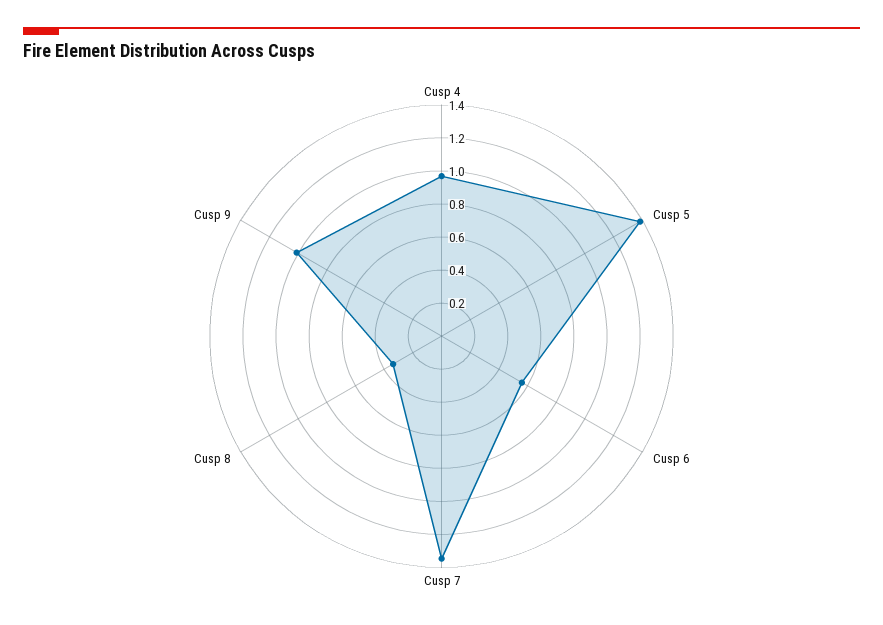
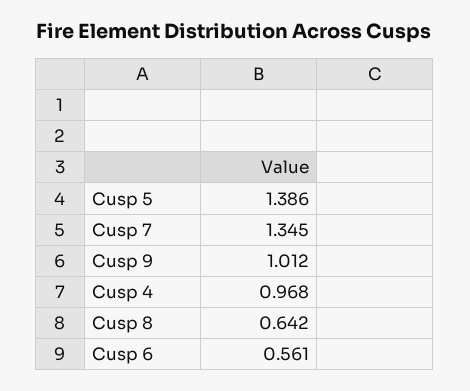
  {
    "Cusp 4": 0.968,
    "Cusp 5": 1.386,
    "Cusp 6": 0.561,
    "Cusp 7": 1.345,
-   "Cusp 8": 0.35,
+   "Cusp 8": 0.642,
    "Cusp 9": 1.012
  }

